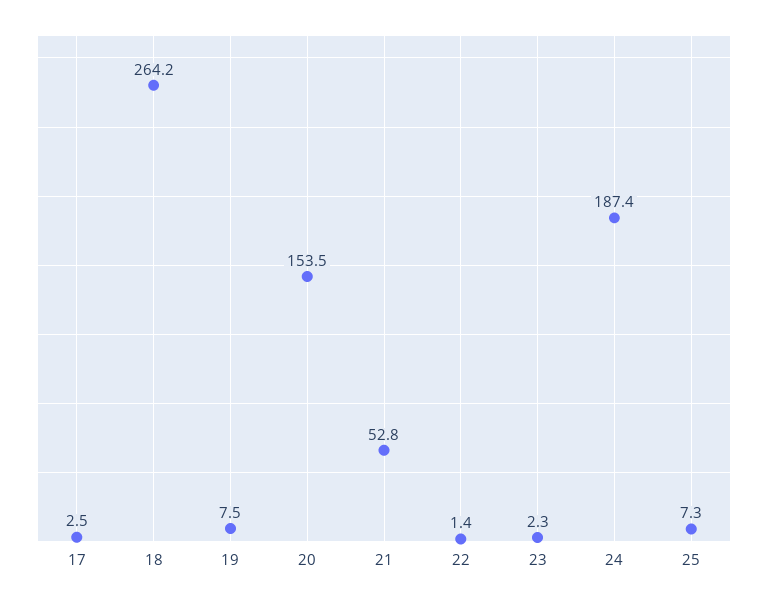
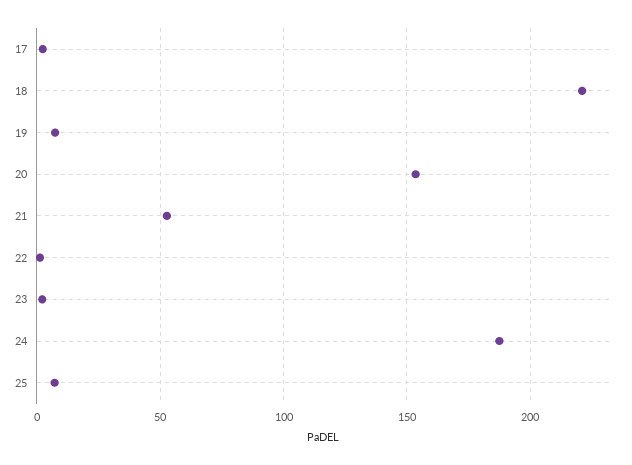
  {
    "17": 2.5,
-   "18": 264.2,
+   "18": 220,
    "19": 7.5,
    "20": 153.5,
    "21": 52.8,
    "22": 1.4,
    "23": 2.3,
    "24": 187.4,
    "25": 7.3
  }

